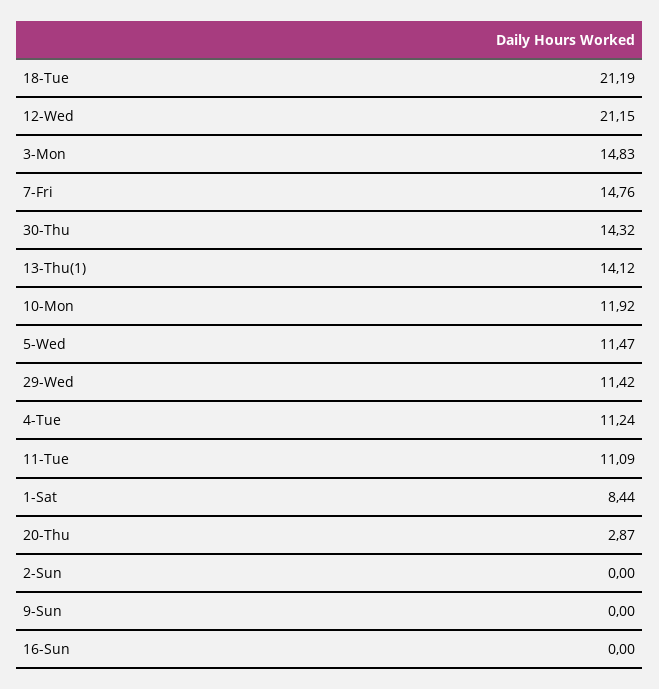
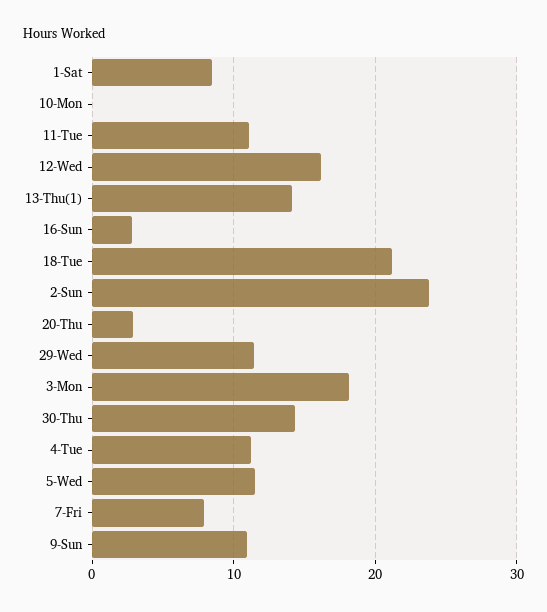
  {
    "18-Tue": 21.19,
-   "12-Wed": 21.15,
+   "12-Wed": 16,
-   "3-Mon": 14.83,
+   "3-Mon": 18,
-   "7-Fri": 14.76,
+   "7-Fri": 8,
    "30-Thu": 14.32,
    "13-Thu(1)": 14.12,
-   "10-Mon": 11.92,
+   "10-Mon": 0,
    "5-Wed": 11.47,
    "29-Wed": 11.42,
    "4-Tue": 11.24,
    "11-Tue": 11.09,
    "1-Sat": 8.44,
    "20-Thu": 2.87,
-   "2-Sun": 0,
+   "2-Sun": 24,
-   "9-Sun": 0,
+   "9-Sun": 11,
-   "16-Sun": 0
+   "16-Sun": 3
  }

